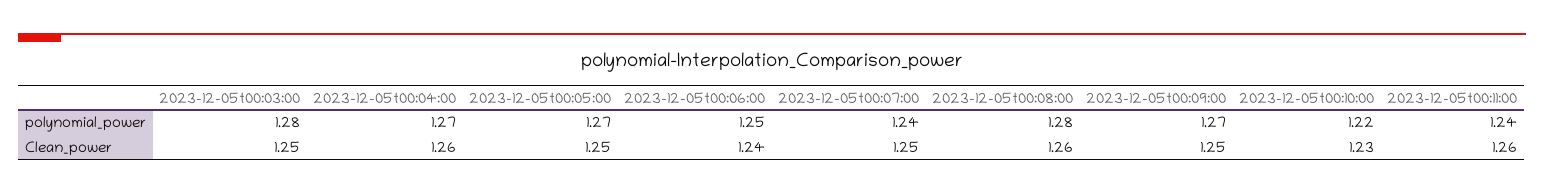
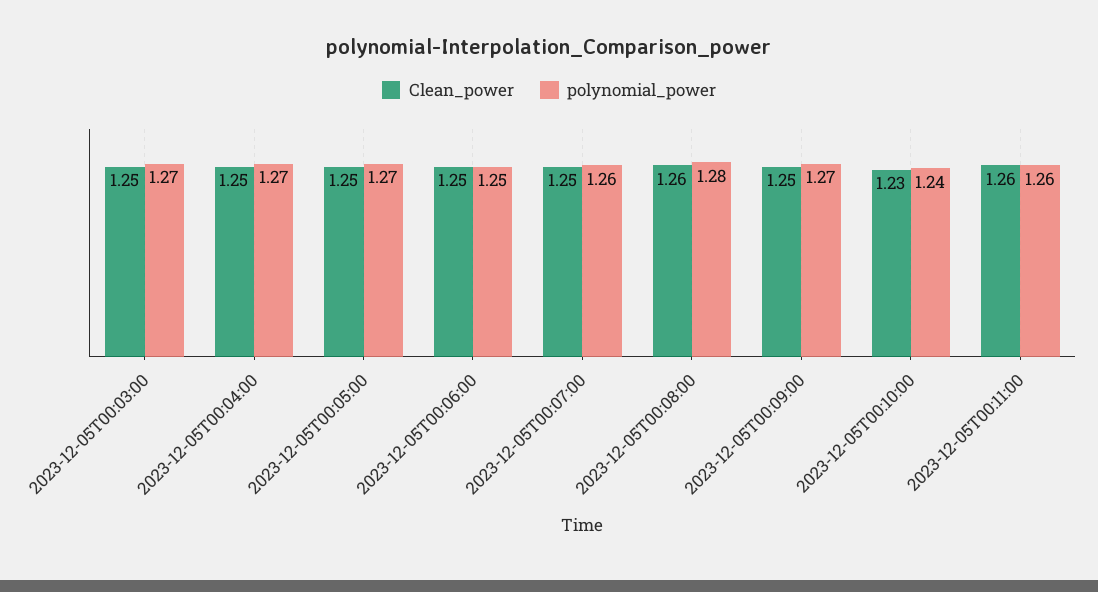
  {
    "polynomial_power": {
-     "2023-12-05t00:03:00": 1.28,
+     "2023-12-05t00:03:00": 1.27,
      "2023-12-05t00:04:00": 1.27,
      "2023-12-05t00:05:00": 1.27,
      "2023-12-05t00:06:00": 1.25,
-     "2023-12-05t00:07:00": 1.24,
+     "2023-12-05t00:07:00": 1.26,
      "2023-12-05t00:08:00": 1.28,
      "2023-12-05t00:09:00": 1.27,
-     "2023-12-05t00:10:00": 1.22,
+     "2023-12-05t00:10:00": 1.24,
-     "2023-12-05t00:11:00": 1.24
+     "2023-12-05t00:11:00": 1.26
    },
    "Clean_power": {
      "2023-12-05t00:03:00": 1.25,
-     "2023-12-05t00:04:00": 1.26,
+     "2023-12-05t00:04:00": 1.25,
      "2023-12-05t00:05:00": 1.25,
-     "2023-12-05t00:06:00": 1.24,
+     "2023-12-05t00:06:00": 1.25,
      "2023-12-05t00:07:00": 1.25,
      "2023-12-05t00:08:00": 1.26,
      "2023-12-05t00:09:00": 1.25,
      "2023-12-05t00:10:00": 1.23,
      "2023-12-05t00:11:00": 1.26
    }
  }

